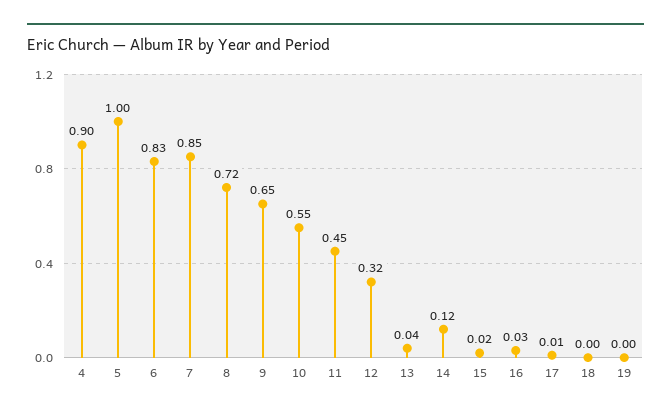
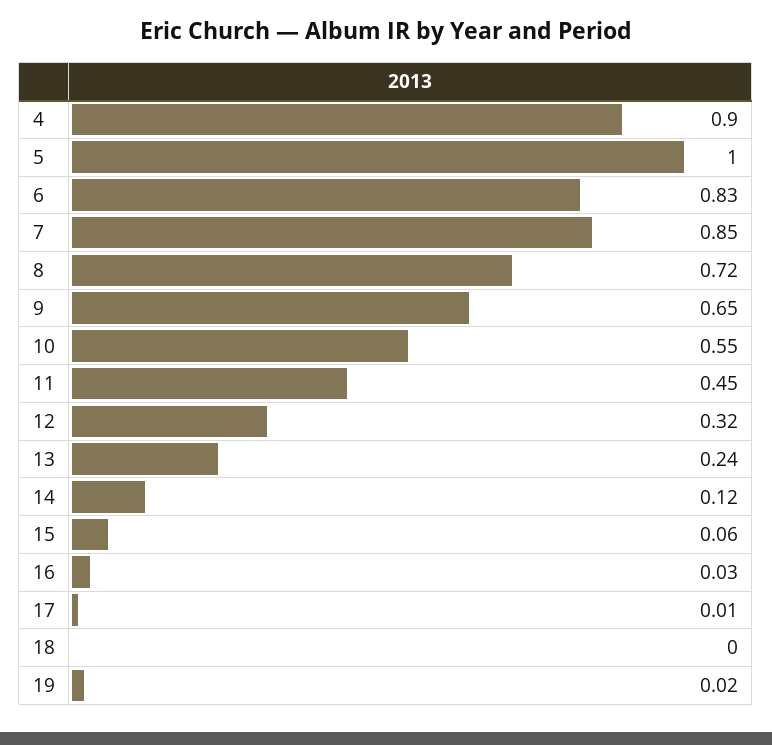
  {
    "4": 0.9,
    "5": 1,
    "6": 0.83,
    "7": 0.85,
    "8": 0.72,
    "9": 0.65,
    "10": 0.55,
    "11": 0.45,
    "12": 0.32,
-   "13": 0.04,
+   "13": 0.24,
    "14": 0.12,
-   "15": 0.02,
+   "15": 0.06,
    "16": 0.03,
    "17": 0.01,
    "18": 0,
-   "19": 0
+   "19": 0.02
  }

